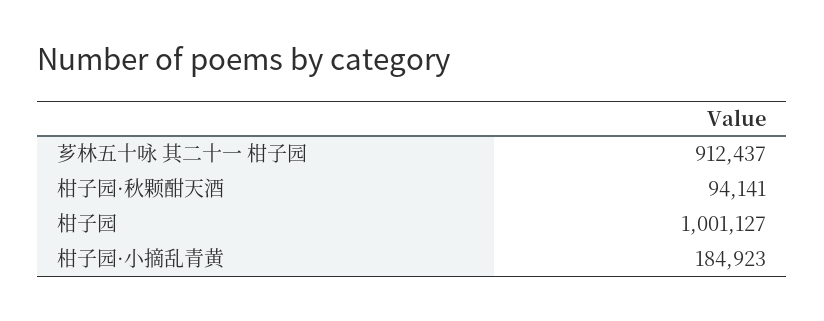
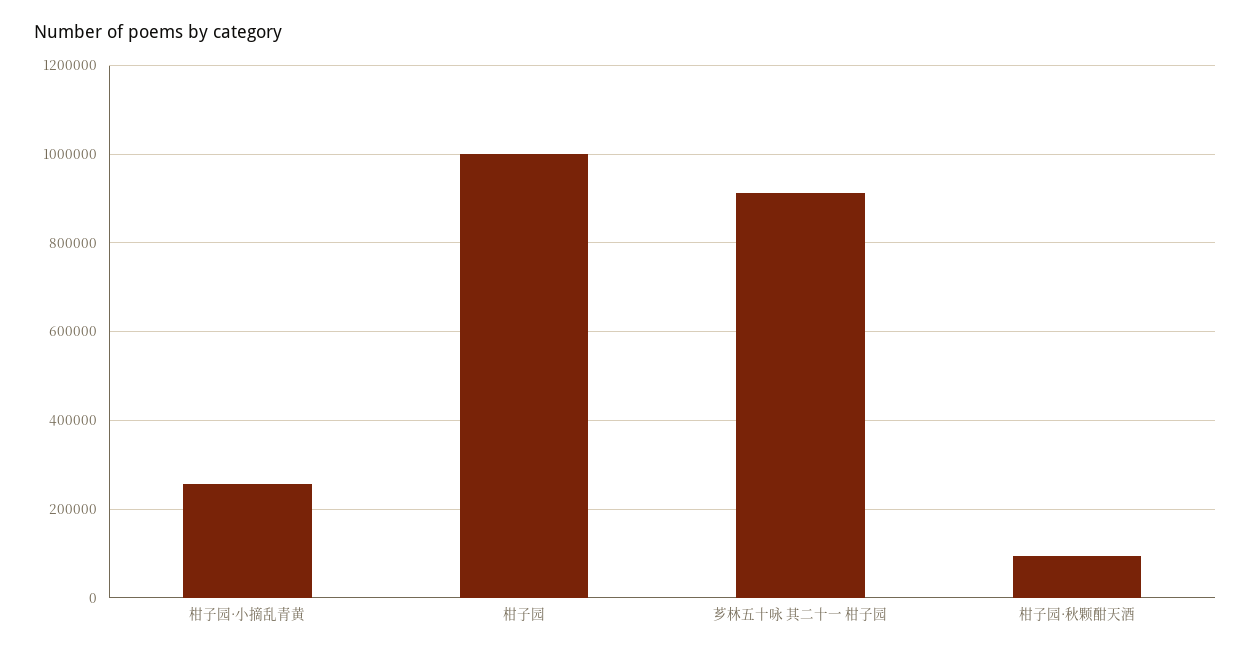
  {
    "芗林五十咏 其二十一 柑子园": 912437,
    "柑子园·秋颗酣天酒": 94141,
    "柑子园": 1001127,
-   "柑子园·小摘乱青黄": 184923
+   "柑子园·小摘乱青黄": 260000
  }

